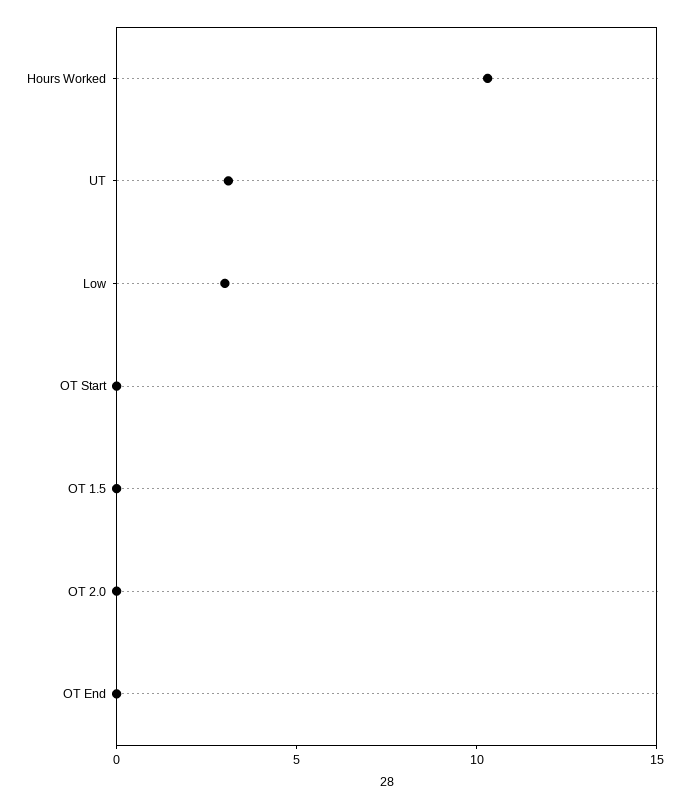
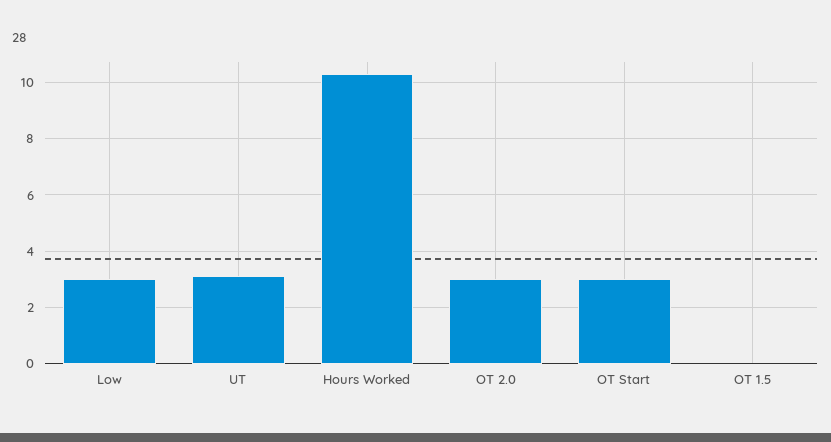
  {
    "Hours Worked": 10.5,
    "UT": 3,
    "Low": 3,
-   "OT Start": 0,
+   "OT Start": 3,
    "OT 1.5": 0,
-   "OT 2.0": 0,
+   "OT 2.0": 3
-   "OT End": 0
  }

